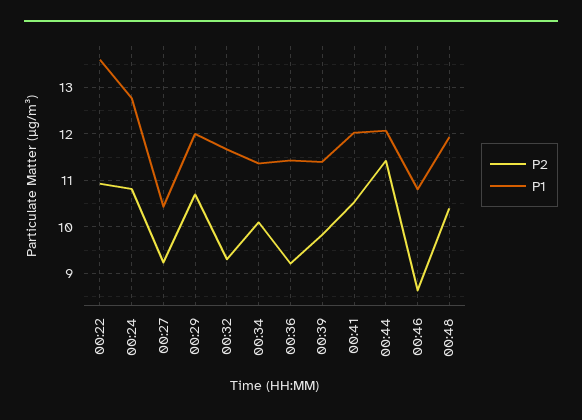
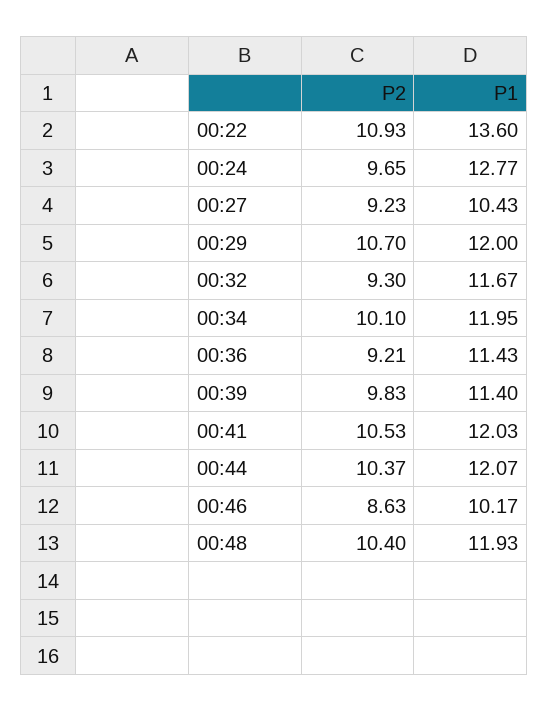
  {
    "P2": {
      "00:22": 10.93,
-     "00:24": 10.8,
+     "00:24": 9.65,
      "00:27": 9.23,
      "00:29": 10.7,
      "00:32": 9.3,
      "00:34": 10.1,
      "00:36": 9.21,
      "00:39": 9.83,
      "00:41": 10.53,
-     "00:44": 11.4,
+     "00:44": 10.37,
      "00:46": 8.63,
      "00:48": 10.4
    },
    "P1": {
      "00:22": 13.6,
      "00:24": 12.77,
      "00:27": 10.43,
      "00:29": 12,
      "00:32": 11.67,
-     "00:34": 11.4,
+     "00:34": 11.95,
      "00:36": 11.43,
      "00:39": 11.4,
      "00:41": 12.03,
      "00:44": 12.07,
-     "00:46": 10.8,
+     "00:46": 10.17,
      "00:48": 11.93
    }
  }

